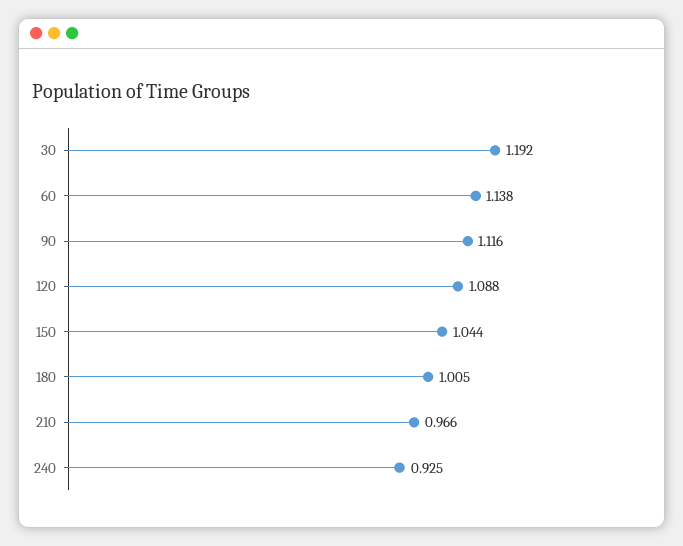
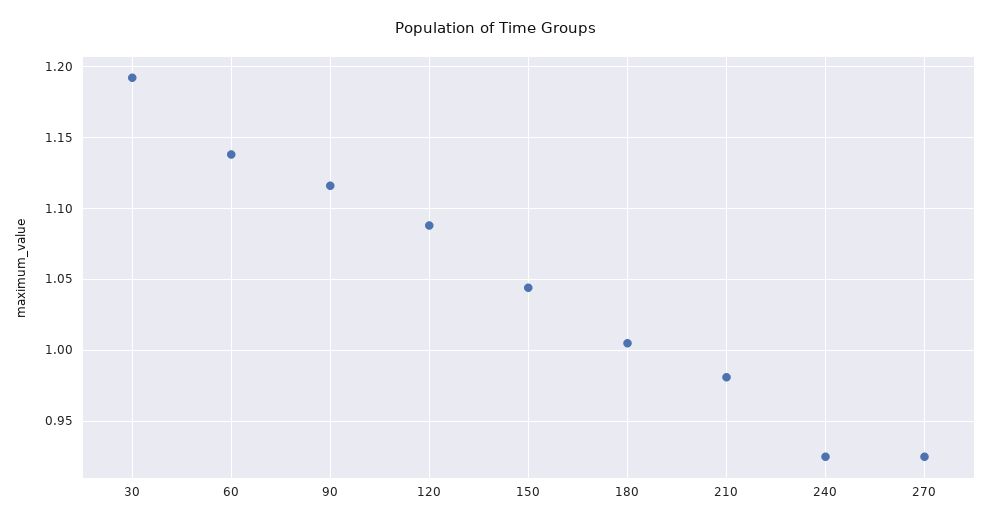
  {
    "30": 1.192,
    "60": 1.138,
    "90": 1.116,
    "120": 1.088,
    "150": 1.044,
    "180": 1.005,
-   "210": 0.966,
+   "210": 0.98,
-   "240": 0.925
+   "240": 0.925,
+   "270": 0.925
  }

